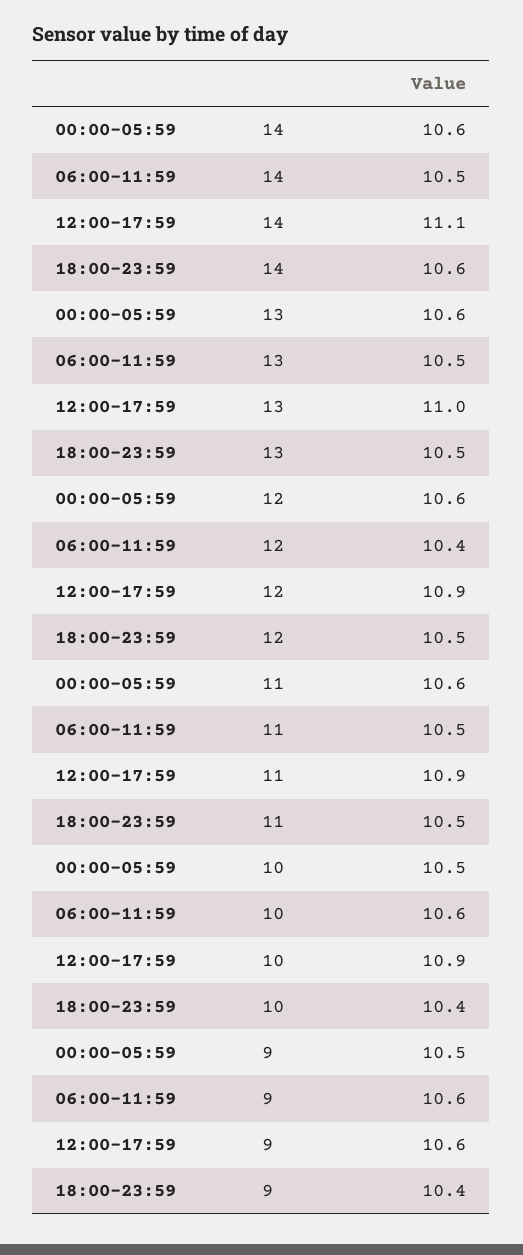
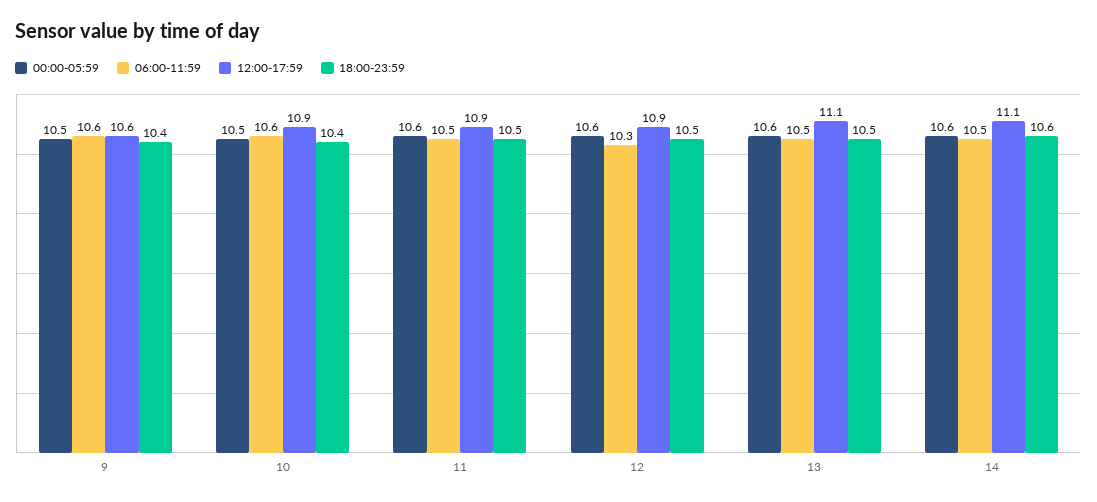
  {
    "00:00-05:59": {
      "14": 10.6,
      "13": 10.6,
      "12": 10.6,
      "11": 10.6,
      "10": 10.5,
      "9": 10.5
    },
    "06:00-11:59": {
      "14": 10.5,
      "13": 10.5,
-     "12": 10.4,
+     "12": 10.3,
      "11": 10.5,
      "10": 10.6,
      "9": 10.6
    },
    "12:00-17:59": {
      "14": 11.1,
-     "13": 11,
+     "13": 11.1,
      "12": 10.9,
      "11": 10.9,
      "10": 10.9,
      "9": 10.6
    },
    "18:00-23:59": {
      "14": 10.6,
      "13": 10.5,
      "12": 10.5,
      "11": 10.5,
      "10": 10.4,
      "9": 10.4
    }
  }

